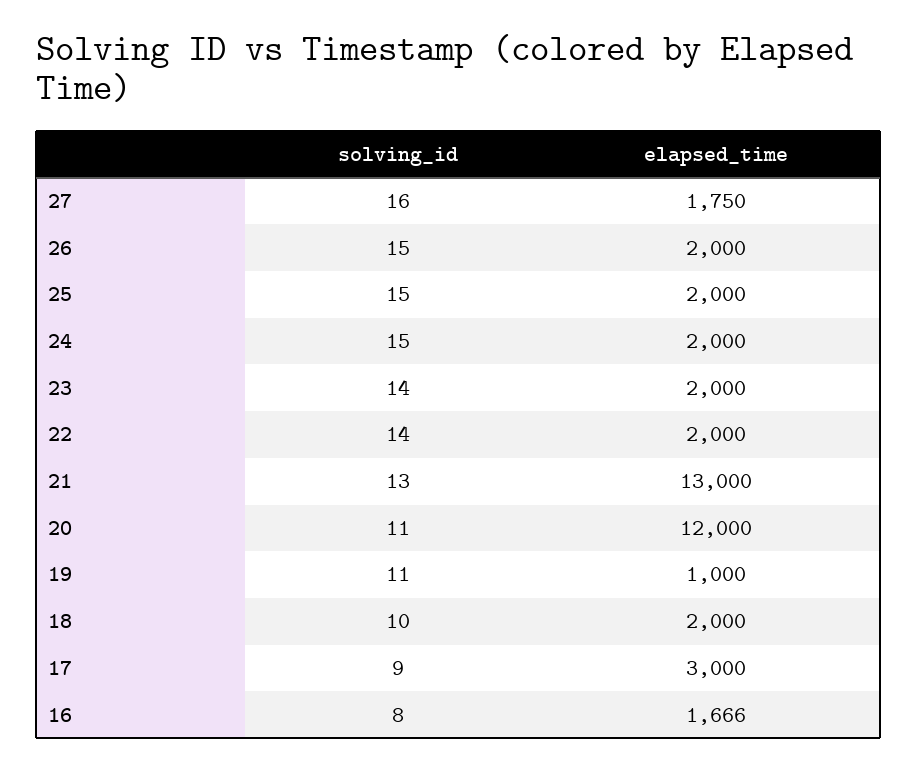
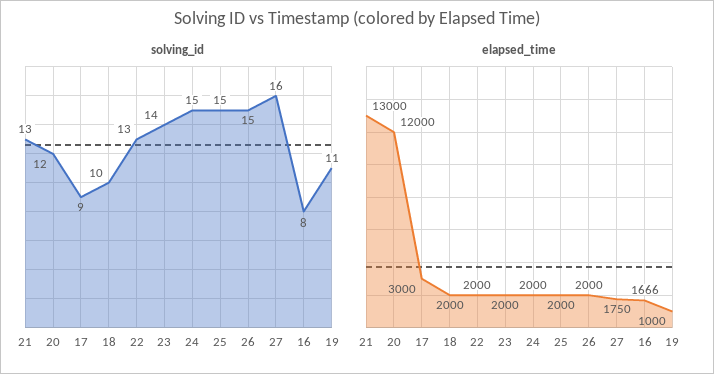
  {
    "solving_id": {
      "27": 16,
      "26": 15,
      "25": 15,
      "24": 15,
      "23": 14,
-     "22": 14,
+     "22": 13,
      "21": 13,
-     "20": 11,
+     "20": 12,
      "19": 11,
      "18": 10,
      "17": 9,
      "16": 8
    },
    "elapsed_time": {
      "27": 1750,
      "26": 2000,
      "25": 2000,
      "24": 2000,
      "23": 2000,
      "22": 2000,
      "21": 13000,
      "20": 12000,
      "19": 1000,
      "18": 2000,
      "17": 3000,
      "16": 1666
    }
  }

